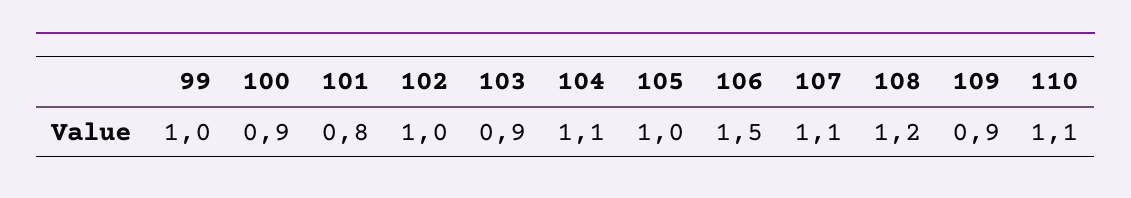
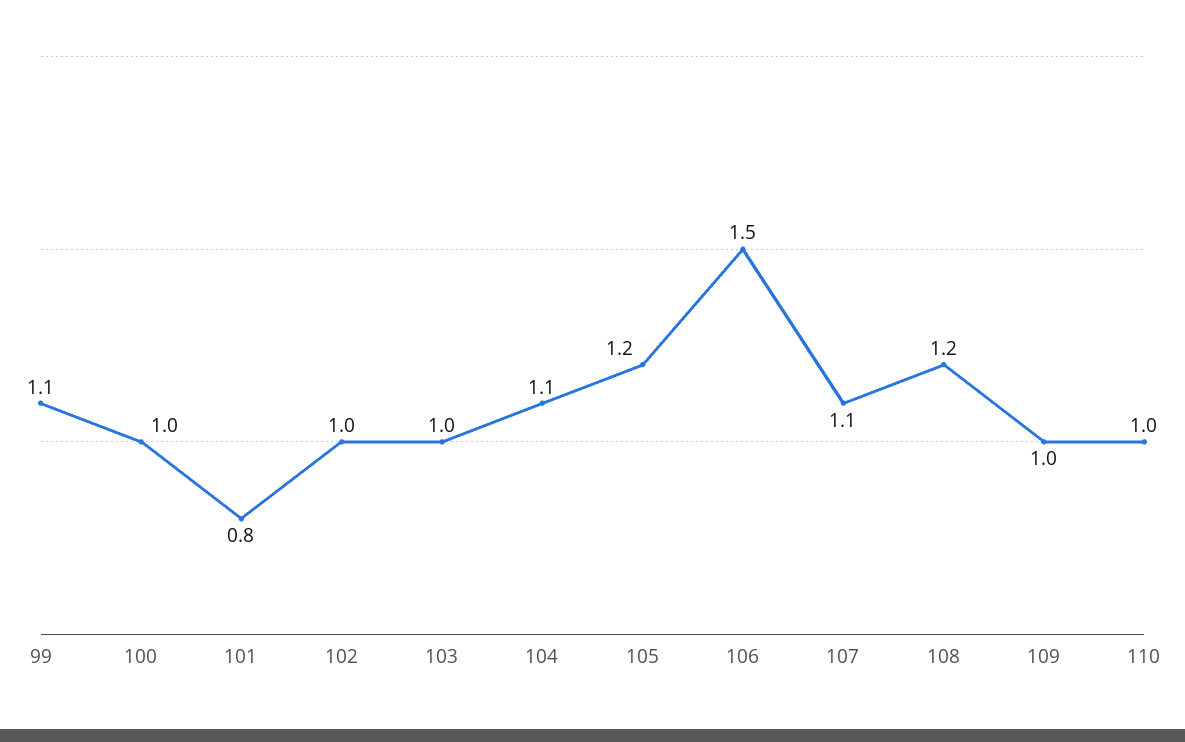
  {
-   "99": 1,
+   "99": 1.1,
-   "100": 0.9,
+   "100": 1,
    "101": 0.8,
    "102": 1,
-   "103": 0.9,
+   "103": 1,
    "104": 1.1,
-   "105": 1,
+   "105": 1.2,
    "106": 1.5,
    "107": 1.1,
    "108": 1.2,
-   "109": 0.9,
+   "109": 1,
-   "110": 1.1
+   "110": 1
  }

